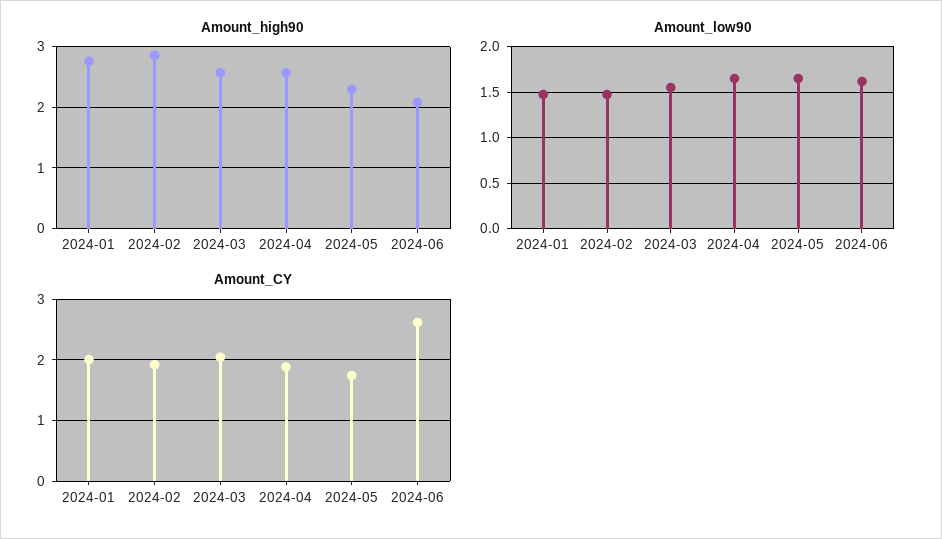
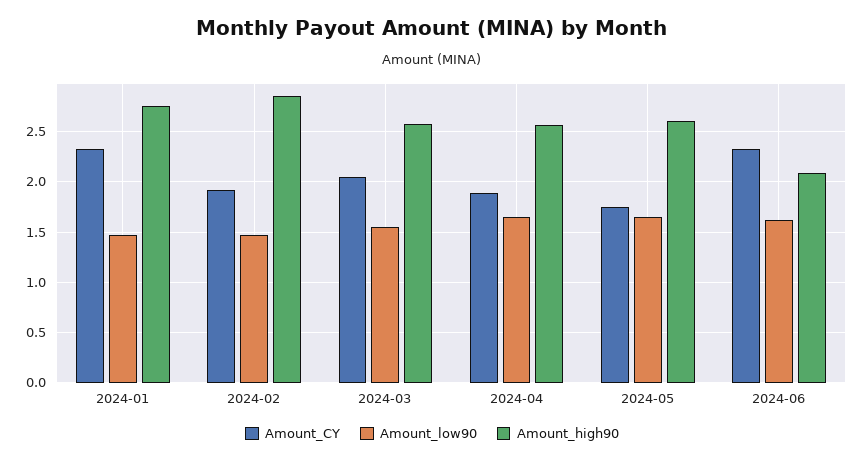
  {
    "Amount_high90": {
      "2024-01": 2.8,
      "2024-02": 2.9,
      "2024-03": 2.6,
      "2024-04": 2.6,
-     "2024-05": 2.3,
+     "2024-05": 2.6,
      "2024-06": 2.1
    },
    "Amount_low90": {
      "2024-01": 1.5,
      "2024-02": 1.5,
      "2024-03": 1.6,
      "2024-04": 1.7,
      "2024-05": 1.7,
      "2024-06": 1.6
    },
    "Amount_CY": {
-     "2024-01": 2,
+     "2024-01": 2.3,
      "2024-02": 1.9,
      "2024-03": 2,
      "2024-04": 1.9,
      "2024-05": 1.7,
-     "2024-06": 2.6
+     "2024-06": 2.3
    }
  }

